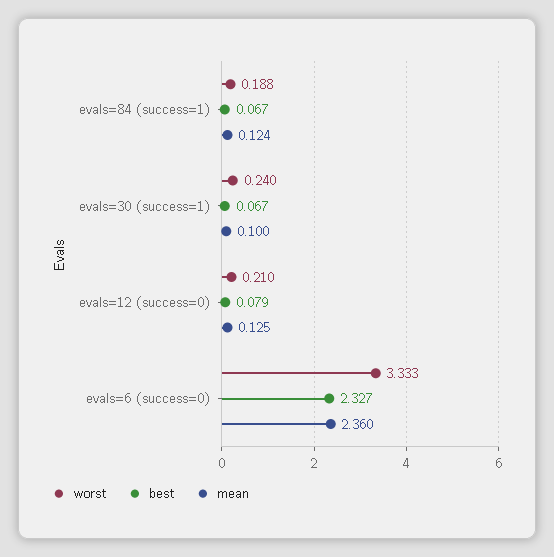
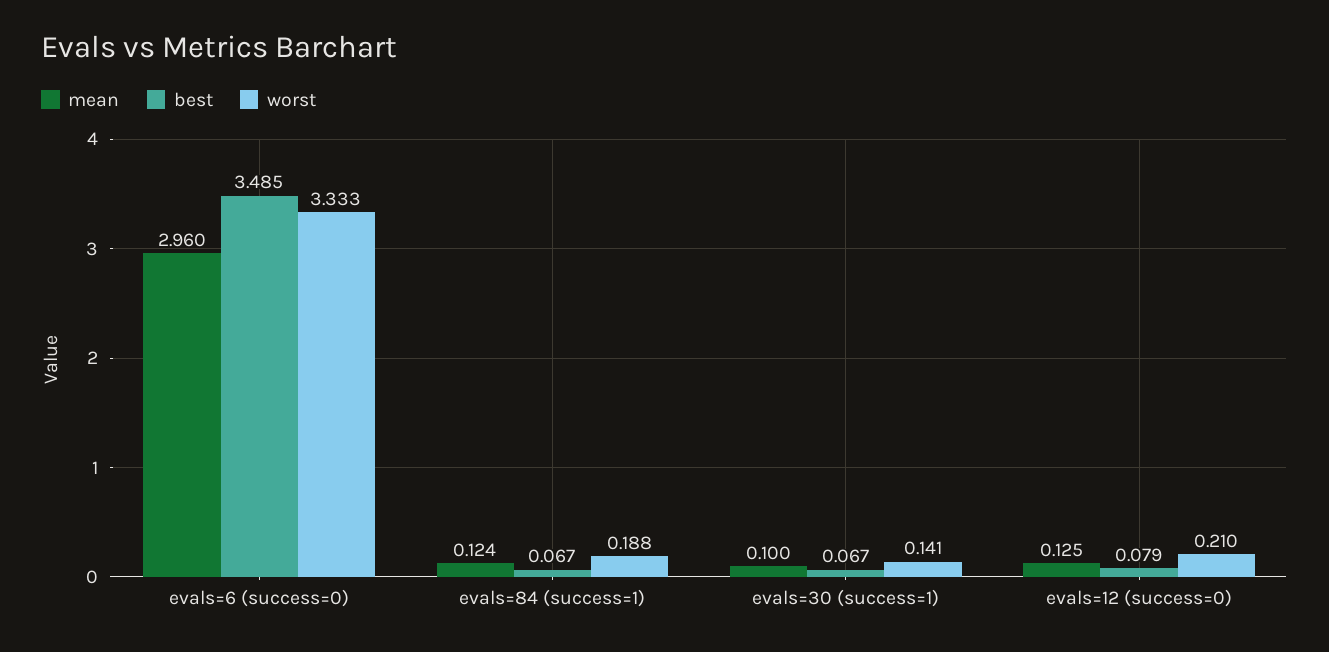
  {
    "worst": {
      "evals=84 (success=1)": 0.188,
-     "evals=30 (success=1)": 0.24,
+     "evals=30 (success=1)": 0.141,
      "evals=12 (success=0)": 0.21,
      "evals=6 (success=0)": 3.333
    },
    "best": {
      "evals=84 (success=1)": 0.067,
      "evals=30 (success=1)": 0.067,
      "evals=12 (success=0)": 0.079,
-     "evals=6 (success=0)": 2.327
+     "evals=6 (success=0)": 3.485
    },
    "mean": {
      "evals=84 (success=1)": 0.124,
      "evals=30 (success=1)": 0.1,
      "evals=12 (success=0)": 0.125,
-     "evals=6 (success=0)": 2.36
+     "evals=6 (success=0)": 2.96
    }
  }

